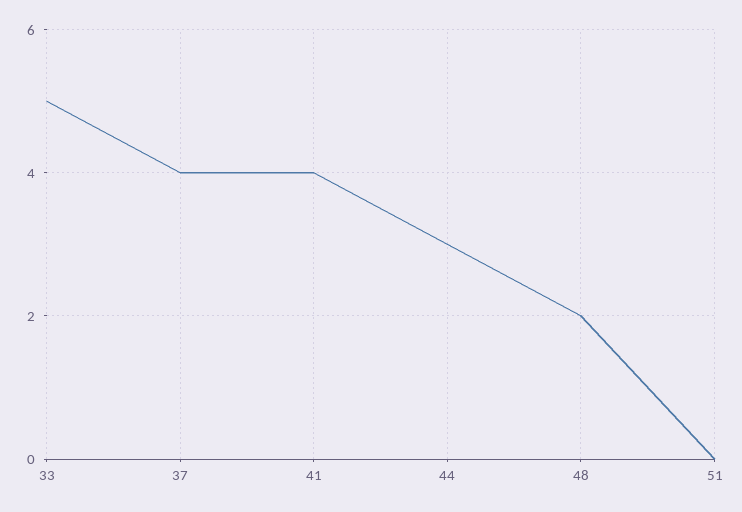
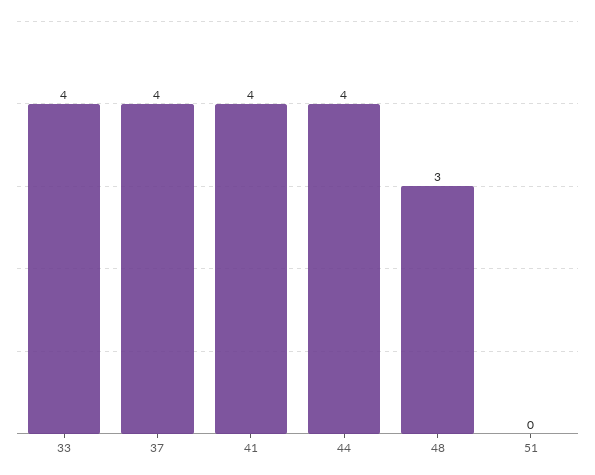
  {
-   "33": 5,
+   "33": 4,
    "37": 4,
    "41": 4,
-   "44": 3,
+   "44": 4,
-   "48": 2,
+   "48": 3,
    "51": 0
  }

